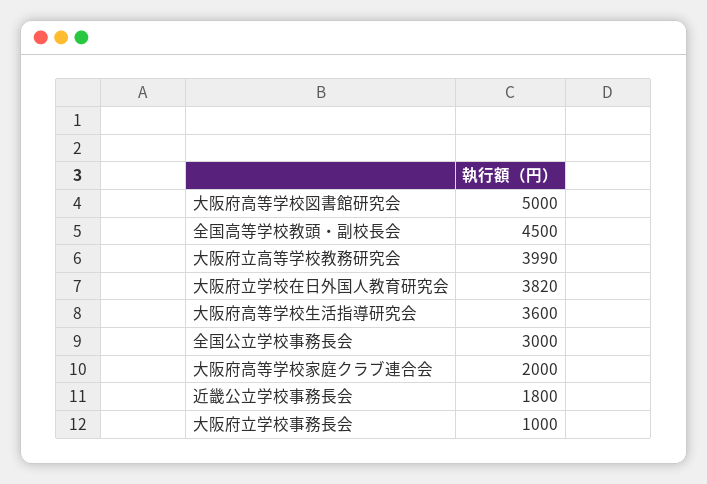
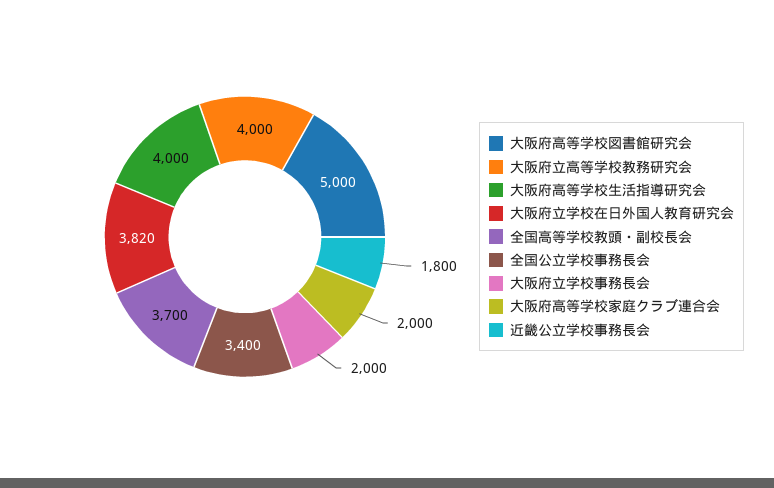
  {
    "大阪府高等学校図書館研究会": 5000,
-   "全国高等学校教頭・副校長会": 4500,
+   "全国高等学校教頭・副校長会": 3700,
-   "大阪府立高等学校教務研究会": 3990,
+   "大阪府立高等学校教務研究会": 4000,
    "大阪府立学校在日外国人教育研究会": 3820,
-   "大阪府高等学校生活指導研究会": 3600,
+   "大阪府高等学校生活指導研究会": 4000,
-   "全国公立学校事務長会": 3000,
+   "全国公立学校事務長会": 3400,
    "大阪府高等学校家庭クラブ連合会": 2000,
    "近畿公立学校事務長会": 1800,
-   "大阪府立学校事務長会": 1000
+   "大阪府立学校事務長会": 2000
  }

